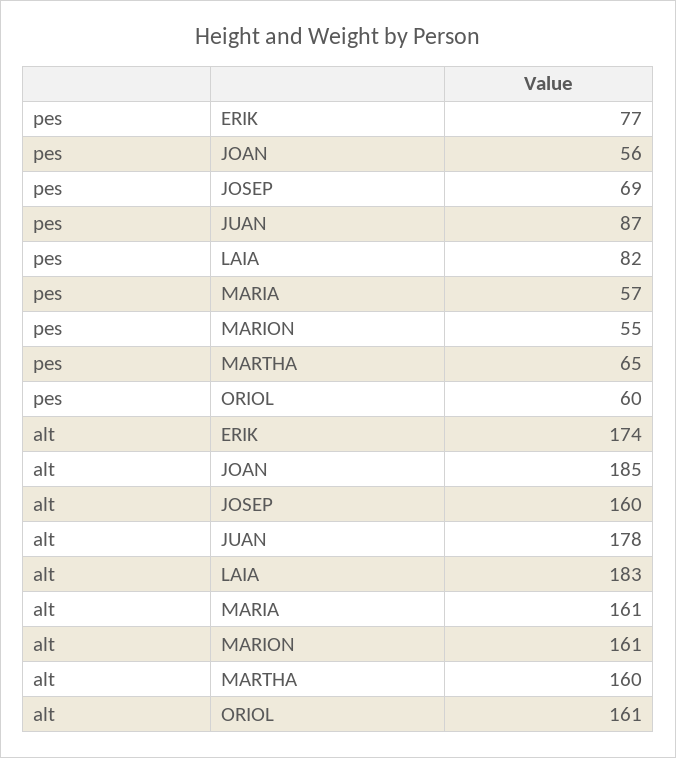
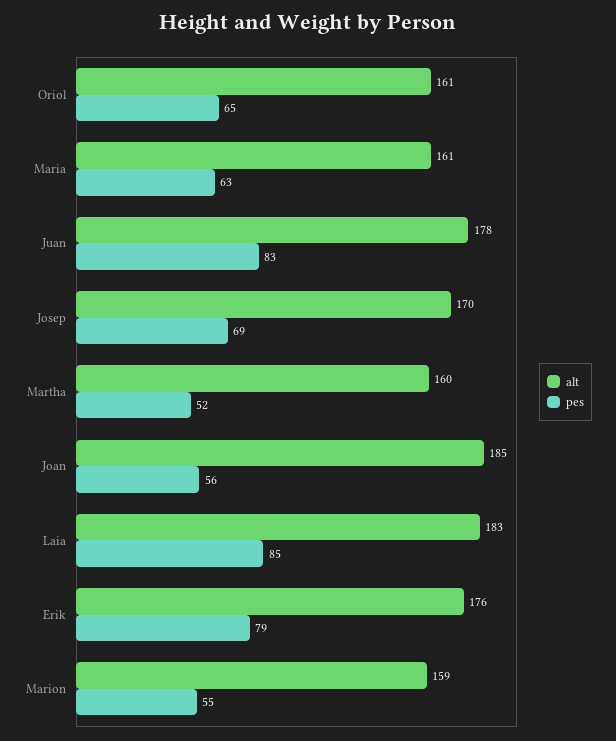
  {
    "pes": {
-     "ERIK": 77,
+     "ERIK": 79,
      "JOAN": 56,
      "JOSEP": 69,
-     "JUAN": 87,
+     "JUAN": 83,
-     "LAIA": 82,
+     "LAIA": 85,
-     "MARIA": 57,
+     "MARIA": 63,
      "MARION": 55,
-     "MARTHA": 65,
+     "MARTHA": 52,
-     "ORIOL": 60
+     "ORIOL": 65
    },
    "alt": {
-     "ERIK": 174,
+     "ERIK": 176,
      "JOAN": 185,
-     "JOSEP": 160,
+     "JOSEP": 170,
      "JUAN": 178,
      "LAIA": 183,
      "MARIA": 161,
-     "MARION": 161,
+     "MARION": 159,
      "MARTHA": 160,
      "ORIOL": 161
    }
  }

